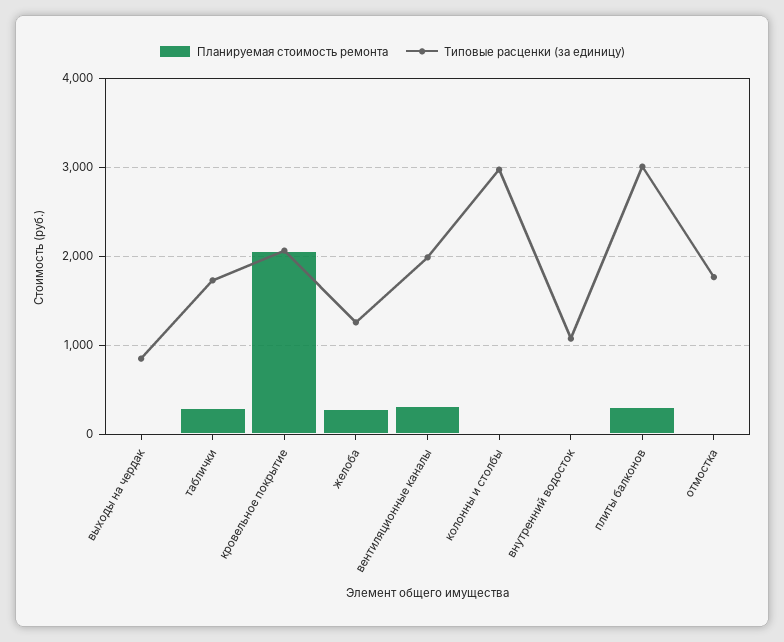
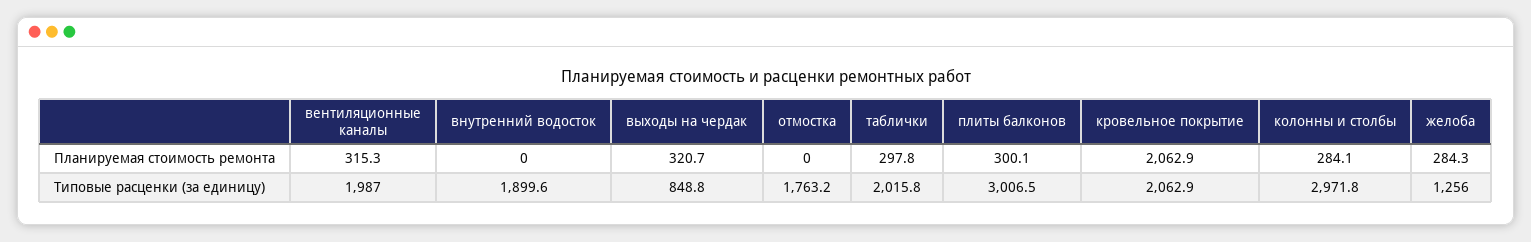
  {
    "Планируемая стоимость ремонта": {
-     "выходы на чердак": 0,
+     "выходы на чердак": 320.7,
      "таблички": 297.8,
      "кровельное покрытие": 2062.9,
      "желоба": 284.3,
      "вентиляционные каналы": 315.3,
-     "колонны и столбы": 0,
+     "колонны и столбы": 284.1,
      "внутренний водосток": 0,
      "плиты балконов": 300.1,
      "отмостка": 0
    },
    "Типовые расценки (за единицу)": {
      "выходы на чердак": 848.8,
-     "таблички": 1700,
+     "таблички": 2015.8,
      "кровельное покрытие": 2062.9,
      "желоба": 1256,
      "вентиляционные каналы": 1987,
      "колонны и столбы": 2971.8,
-     "внутренний водосток": 1100,
+     "внутренний водосток": 1899.6,
      "плиты балконов": 3006.5,
      "отмостка": 1763.2
    }
  }

